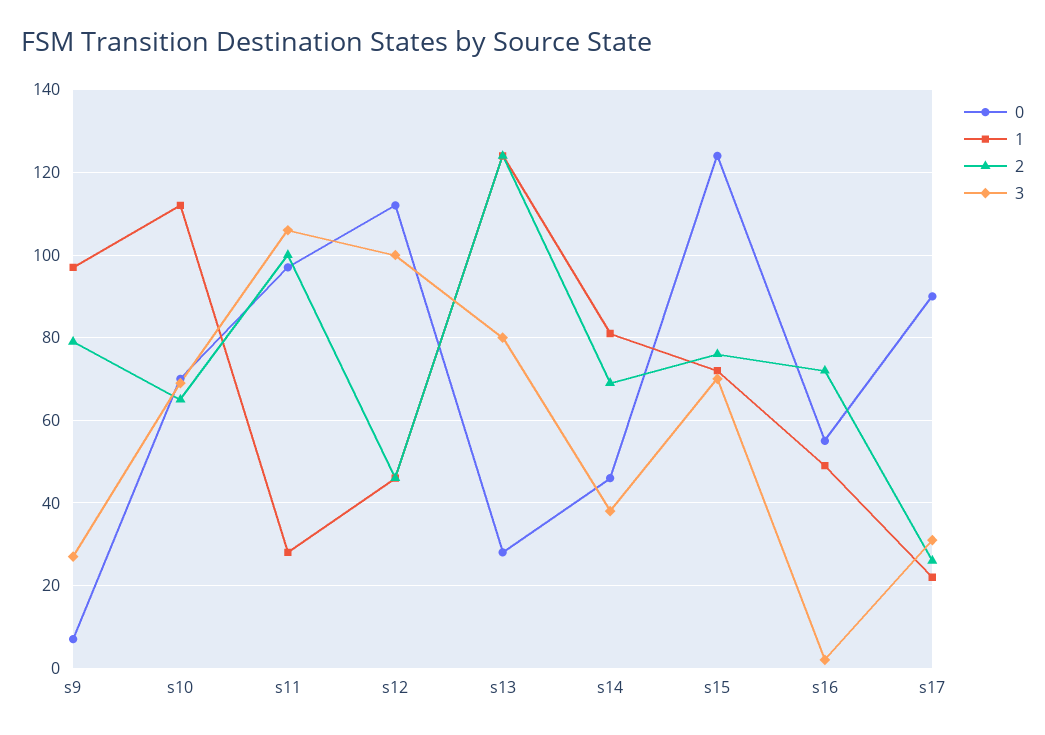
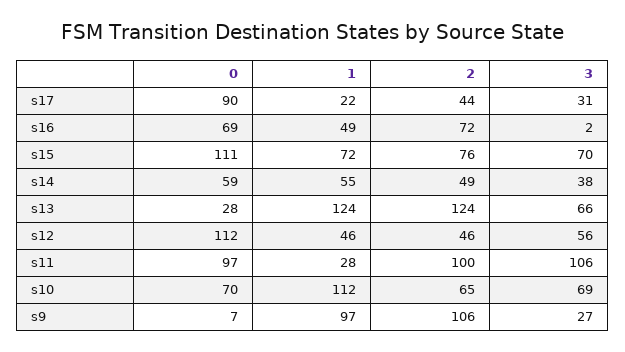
  {
    "0": {
      "s9": 7,
      "s10": 70,
      "s11": 97,
      "s12": 112,
      "s13": 28,
-     "s14": 45,
+     "s14": 59,
-     "s15": 125,
+     "s15": 111,
-     "s16": 55,
+     "s16": 69,
      "s17": 90
    },
    "1": {
      "s9": 97,
      "s10": 112,
      "s11": 28,
      "s12": 46,
      "s13": 124,
-     "s14": 80,
+     "s14": 55,
      "s15": 72,
      "s16": 49,
      "s17": 22
    },
    "2": {
-     "s9": 80,
+     "s9": 106,
      "s10": 65,
      "s11": 100,
      "s12": 46,
      "s13": 124,
-     "s14": 70,
+     "s14": 49,
      "s15": 76,
      "s16": 72,
-     "s17": 25
+     "s17": 44
    },
    "3": {
      "s9": 27,
      "s10": 69,
      "s11": 106,
-     "s12": 100,
+     "s12": 56,
-     "s13": 80,
+     "s13": 66,
      "s14": 38,
      "s15": 70,
      "s16": 2,
      "s17": 31
    }
  }

